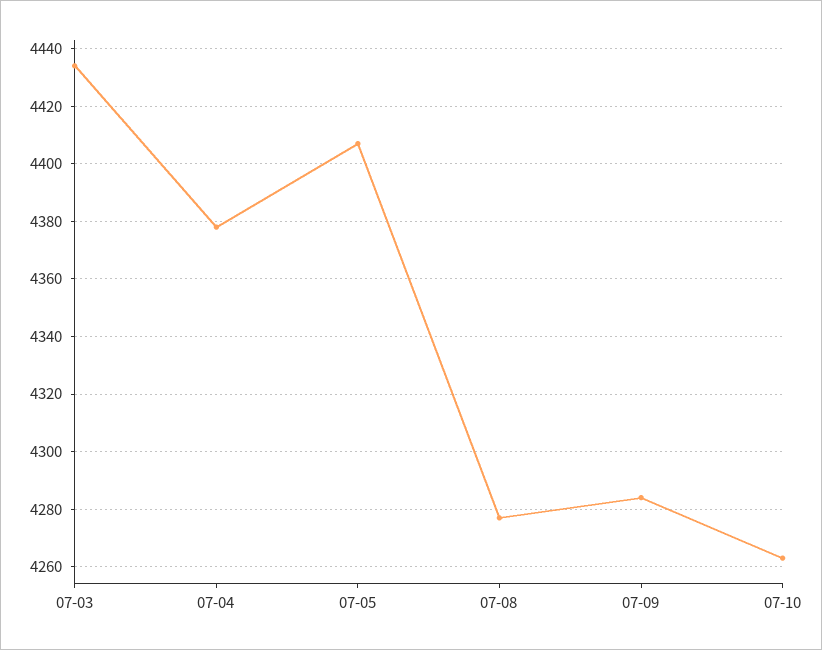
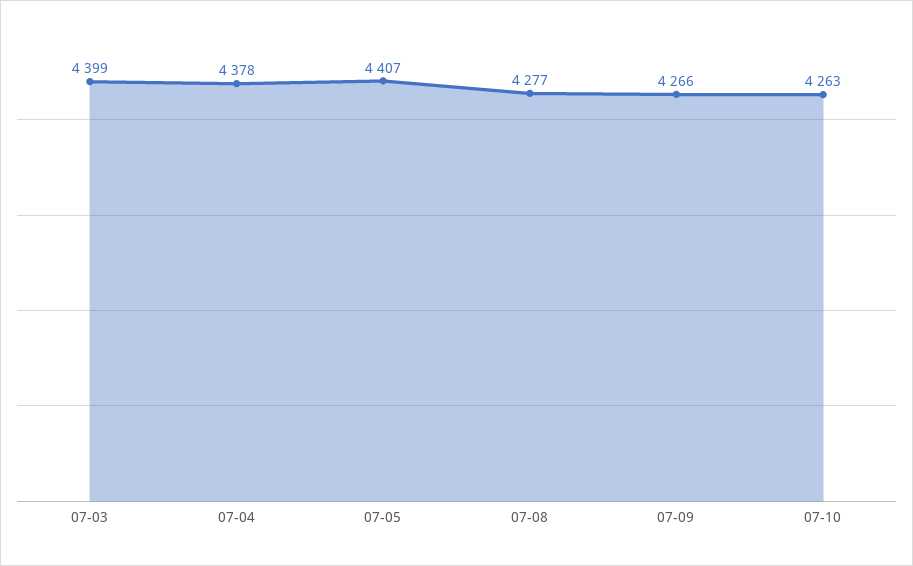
  {
-   "07-03": 4435,
+   "07-03": 4399,
    "07-04": 4378,
    "07-05": 4407,
    "07-08": 4277,
-   "07-09": 4285,
+   "07-09": 4266,
    "07-10": 4263
  }

